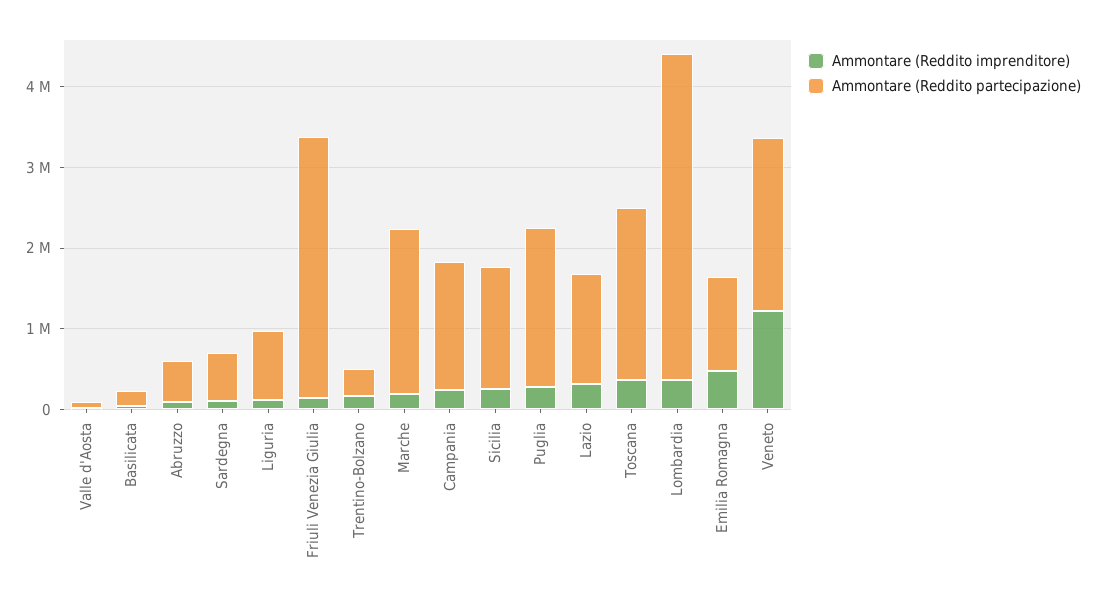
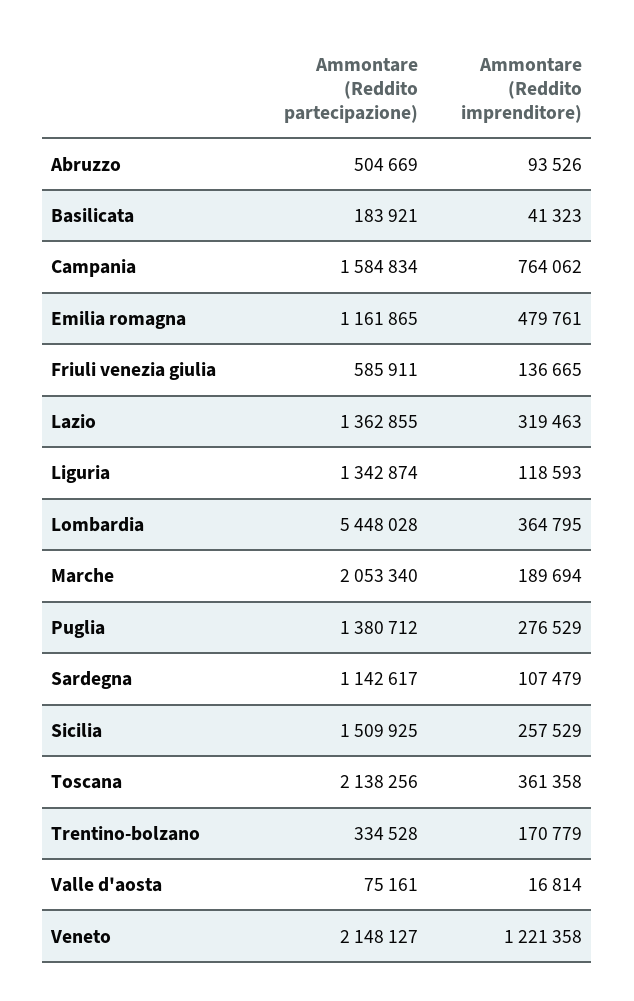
  {
    "Ammontare (Reddito imprenditore)": {
      "Valle d'Aosta": 16814,
      "Basilicata": 41323,
      "Abruzzo": 93526,
      "Sardegna": 107479,
      "Liguria": 118593,
      "Friuli Venezia Giulia": 136665,
      "Trentino-Bolzano": 170779,
      "Marche": 189694,
-     "Campania": 200000,
+     "Campania": 764062,
      "Sicilia": 257529,
      "Puglia": 276529,
      "Lazio": 319463,
      "Toscana": 361358,
      "Lombardia": 364795,
      "Emilia Romagna": 479761,
      "Veneto": 1221358
    },
    "Ammontare (Reddito partecipazione)": {
      "Valle d'Aosta": 75161,
      "Basilicata": 183921,
      "Abruzzo": 504669,
-     "Sardegna": 600000,
+     "Sardegna": 1142617,
-     "Liguria": 800000,
+     "Liguria": 1342874,
-     "Friuli Venezia Giulia": 3200000,
+     "Friuli Venezia Giulia": 585911,
      "Trentino-Bolzano": 334528,
      "Marche": 2053340,
      "Campania": 1584834,
      "Sicilia": 1509925,
-     "Puglia": 2000000,
+     "Puglia": 1380712,
      "Lazio": 1362855,
      "Toscana": 2138256,
-     "Lombardia": 4000000,
+     "Lombardia": 5448028,
      "Emilia Romagna": 1161865,
      "Veneto": 2148127
    }
  }

